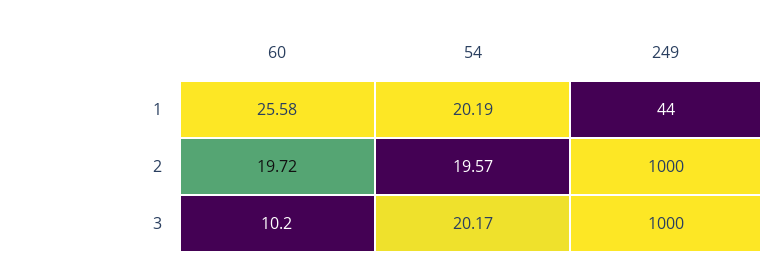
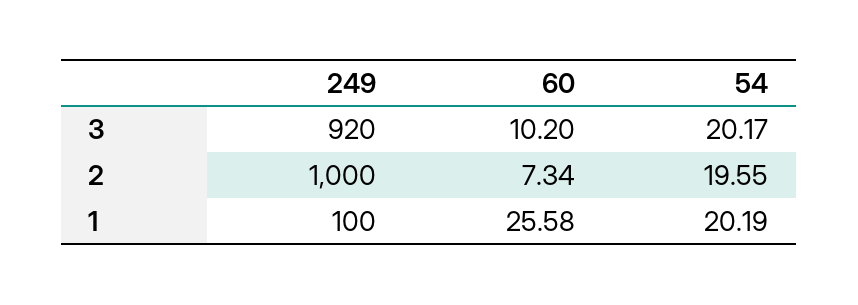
  {
    "60": {
      "1": 25.58,
-     "2": 19.72,
+     "2": 7.34,
      "3": 10.2
    },
    "54": {
      "1": 20.19,
-     "2": 19.57,
+     "2": 19.55,
      "3": 20.17
    },
    "249": {
-     "1": 44,
+     "1": 100,
      "2": 1000,
-     "3": 1000
+     "3": 920
    }
  }

